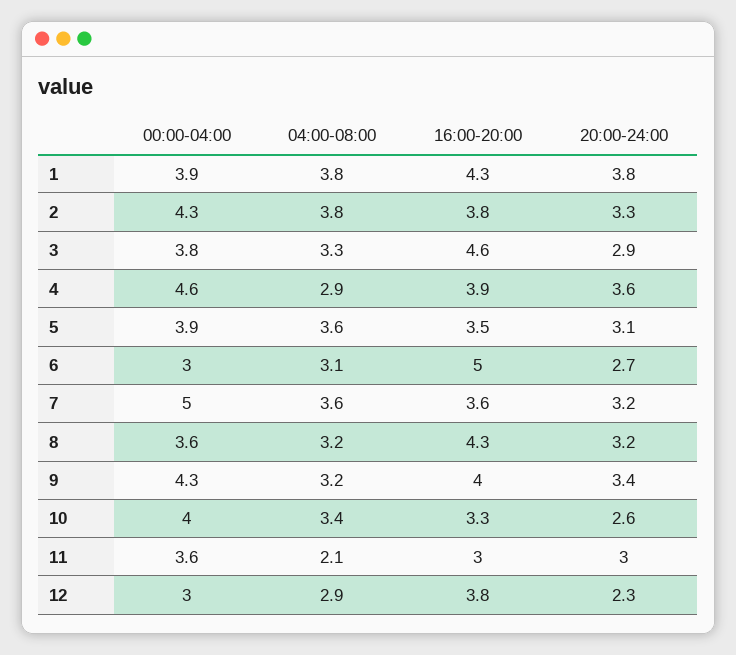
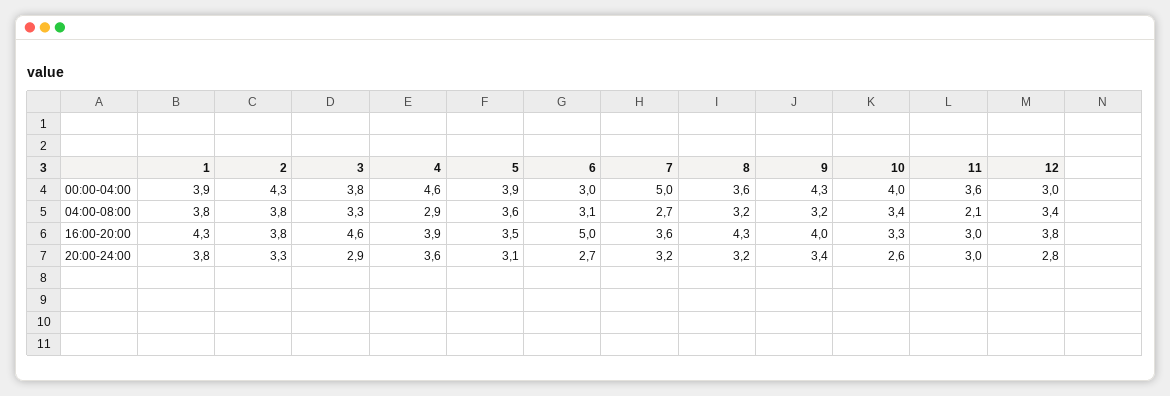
  {
    "00:00-04:00": {
      "1": 3.9,
      "2": 4.3,
      "3": 3.8,
      "4": 4.6,
      "5": 3.9,
      "6": 3,
      "7": 5,
      "8": 3.6,
      "9": 4.3,
      "10": 4,
      "11": 3.6,
      "12": 3
    },
    "04:00-08:00": {
      "1": 3.8,
      "2": 3.8,
      "3": 3.3,
      "4": 2.9,
      "5": 3.6,
      "6": 3.1,
-     "7": 3.6,
+     "7": 2.7,
      "8": 3.2,
      "9": 3.2,
      "10": 3.4,
      "11": 2.1,
-     "12": 2.9
+     "12": 3.4
    },
    "16:00-20:00": {
      "1": 4.3,
      "2": 3.8,
      "3": 4.6,
      "4": 3.9,
      "5": 3.5,
      "6": 5,
      "7": 3.6,
      "8": 4.3,
      "9": 4,
      "10": 3.3,
      "11": 3,
      "12": 3.8
    },
    "20:00-24:00": {
      "1": 3.8,
      "2": 3.3,
      "3": 2.9,
      "4": 3.6,
      "5": 3.1,
      "6": 2.7,
      "7": 3.2,
      "8": 3.2,
      "9": 3.4,
      "10": 2.6,
      "11": 3,
-     "12": 2.3
+     "12": 2.8
    }
  }

